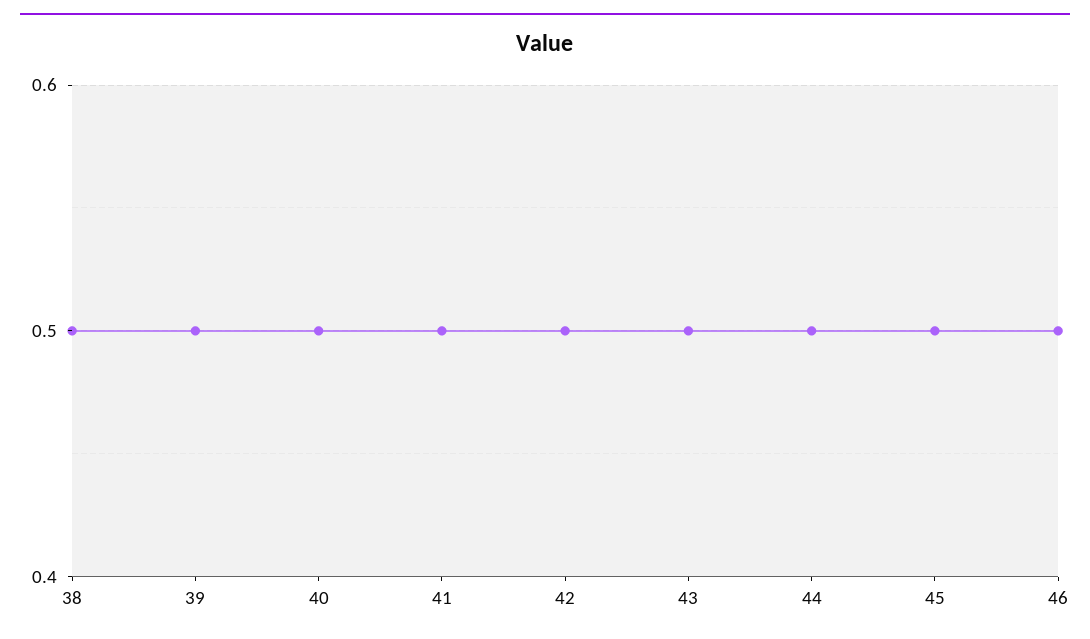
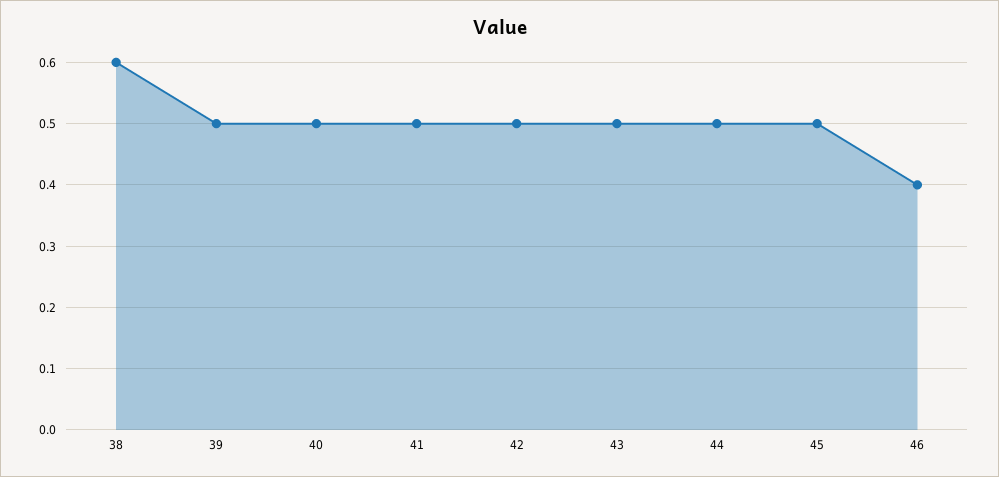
  {
-   "38": 0.5,
+   "38": 0.6,
    "39": 0.5,
    "40": 0.5,
    "41": 0.5,
    "42": 0.5,
    "43": 0.5,
    "44": 0.5,
    "45": 0.5,
-   "46": 0.5
+   "46": 0.4
  }

